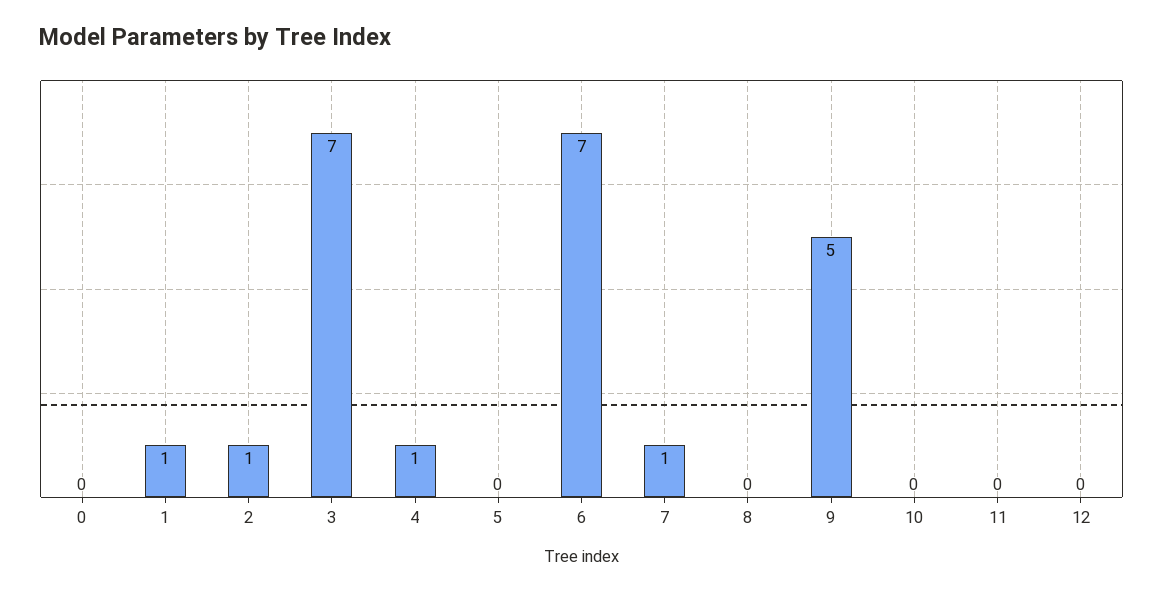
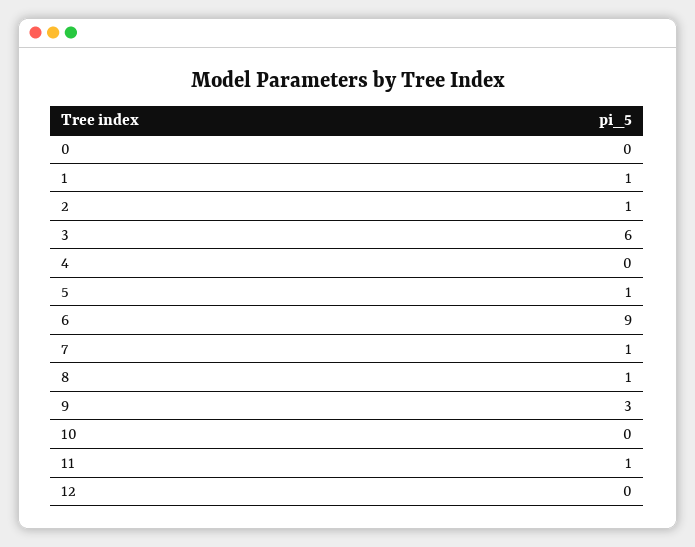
  {
    "0": 0,
    "1": 1,
    "2": 1,
-   "3": 7,
+   "3": 6,
-   "4": 1,
+   "4": 0,
-   "5": 0,
+   "5": 1,
-   "6": 7,
+   "6": 9,
    "7": 1,
-   "8": 0,
+   "8": 1,
-   "9": 5,
+   "9": 3,
    "10": 0,
-   "11": 0,
+   "11": 1,
    "12": 0
  }

